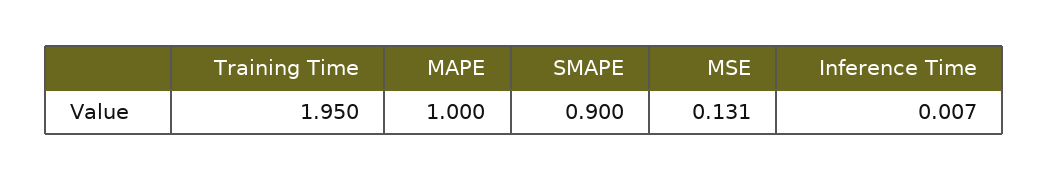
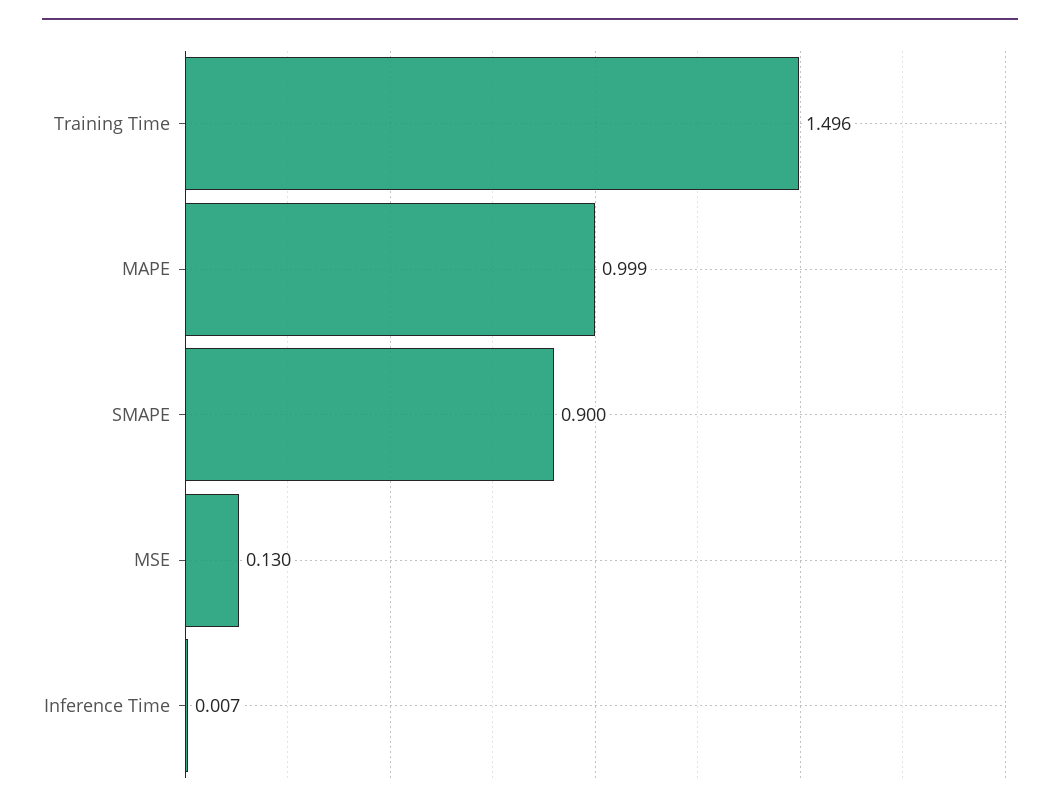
  {
-   "Training Time": 1.95,
+   "Training Time": 1.496,
-   "MAPE": 1,
+   "MAPE": 0.999,
    "SMAPE": 0.9,
-   "MSE": 0.131,
+   "MSE": 0.13,
    "Inference Time": 0.007
  }

